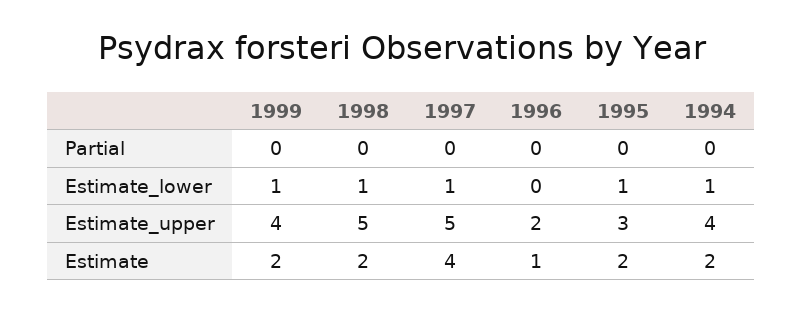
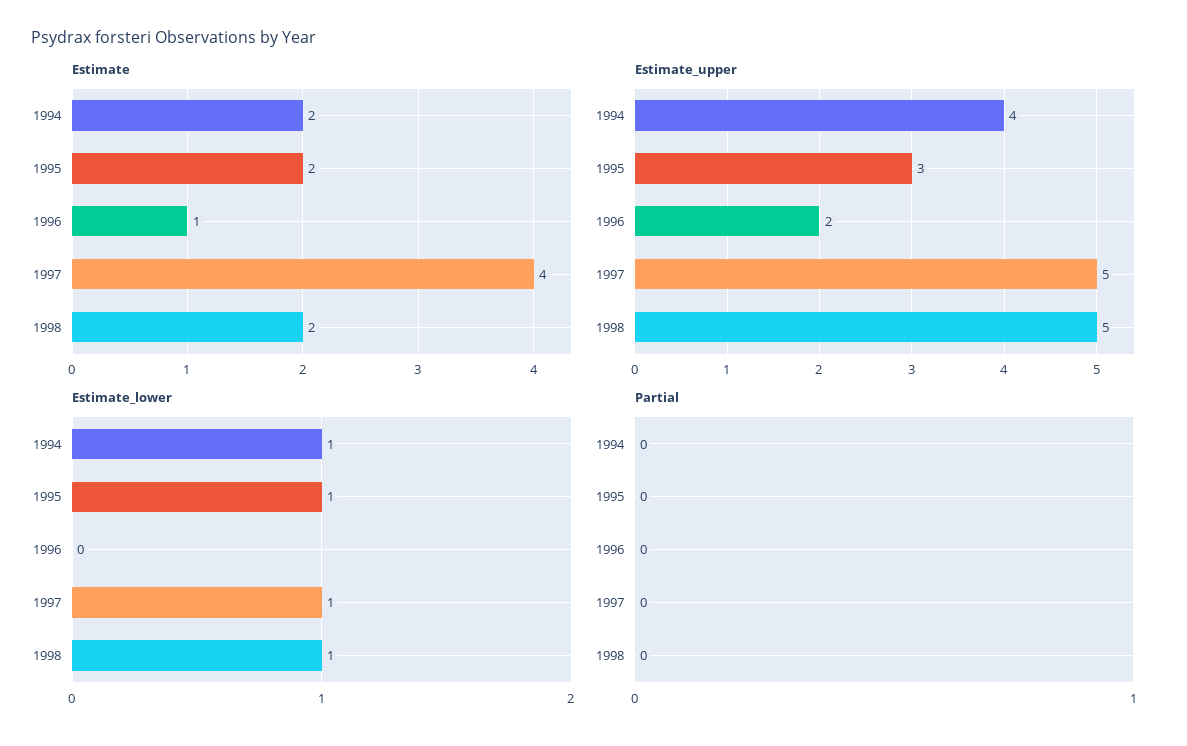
  {
    "Partial": {
-     "1999": 0,
      "1998": 0,
      "1997": 0,
      "1996": 0,
      "1995": 0,
      "1994": 0
    },
    "Estimate_lower": {
-     "1999": 1,
      "1998": 1,
      "1997": 1,
      "1996": 0,
      "1995": 1,
      "1994": 1
    },
    "Estimate_upper": {
-     "1999": 4,
      "1998": 5,
      "1997": 5,
      "1996": 2,
      "1995": 3,
      "1994": 4
    },
    "Estimate": {
-     "1999": 2,
      "1998": 2,
      "1997": 4,
      "1996": 1,
      "1995": 2,
      "1994": 2
    }
  }

